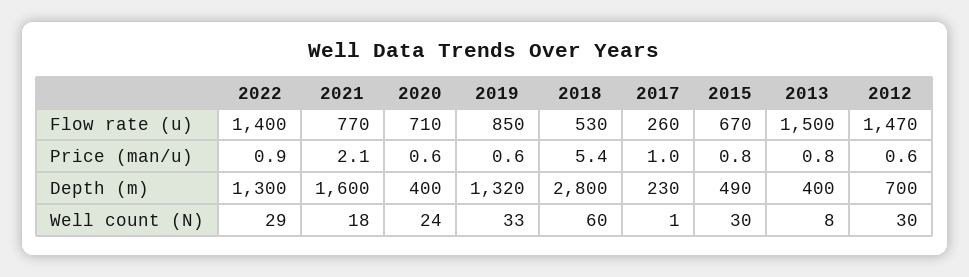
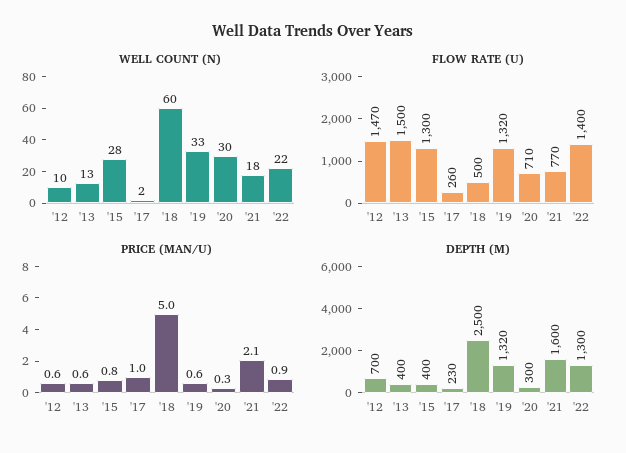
  {
    "Flow rate (u)": {
      "2022": 1400,
      "2021": 770,
      "2020": 710,
-     "2019": 850,
+     "2019": 1320,
-     "2018": 530,
+     "2018": 500,
      "2017": 260,
-     "2015": 670,
+     "2015": 1300,
      "2013": 1500,
      "2012": 1470
    },
    "Price (man/u)": {
      "2022": 0.9,
      "2021": 2.1,
-     "2020": 0.6,
+     "2020": 0.3,
      "2019": 0.6,
-     "2018": 5.4,
+     "2018": 5,
      "2017": 1,
      "2015": 0.8,
-     "2013": 0.8,
+     "2013": 0.6,
      "2012": 0.6
    },
    "Depth (m)": {
      "2022": 1300,
      "2021": 1600,
-     "2020": 400,
+     "2020": 300,
      "2019": 1320,
-     "2018": 2800,
+     "2018": 2500,
      "2017": 230,
-     "2015": 490,
+     "2015": 400,
      "2013": 400,
      "2012": 700
    },
    "Well count (N)": {
-     "2022": 29,
+     "2022": 22,
      "2021": 18,
-     "2020": 24,
+     "2020": 30,
      "2019": 33,
      "2018": 60,
-     "2017": 1,
+     "2017": 2,
-     "2015": 30,
+     "2015": 28,
-     "2013": 8,
+     "2013": 13,
-     "2012": 30
+     "2012": 10
    }
  }

